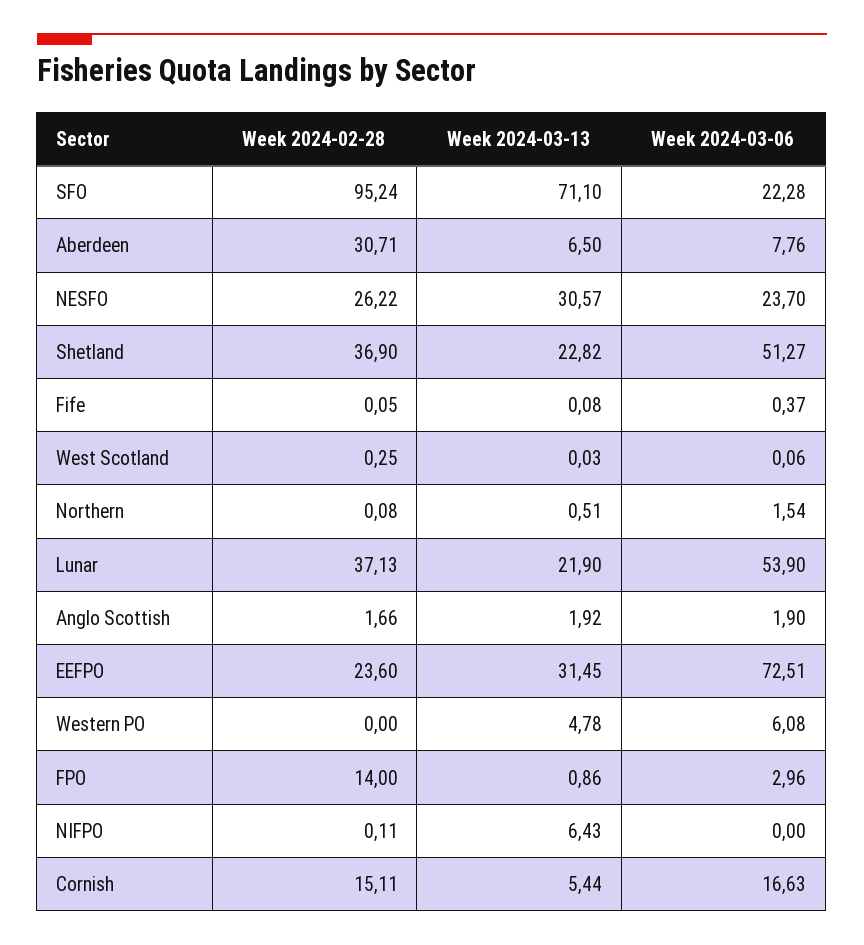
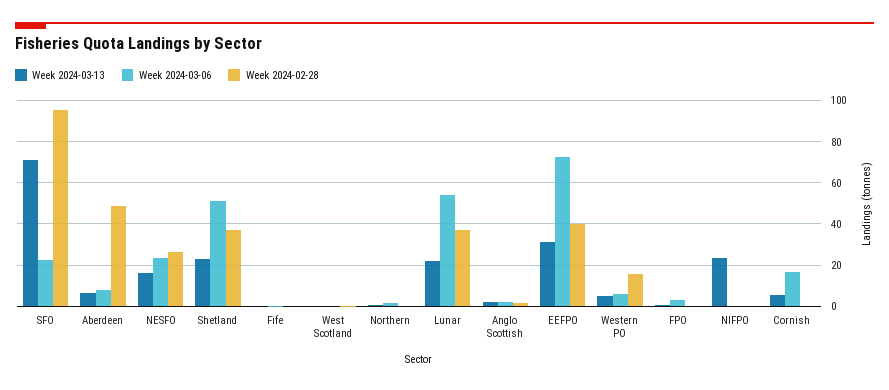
  {
    "Week 2024-02-28": {
      "SFO": 95.24,
-     "Aberdeen": 30.71,
+     "Aberdeen": 50,
      "NESFO": 26.22,
      "Shetland": 36.9,
      "Fife": 0.05,
      "West Scotland": 0.25,
      "Northern": 0.08,
      "Lunar": 37.13,
      "Anglo Scottish": 1.66,
-     "EEFPO": 23.6,
+     "EEFPO": 40,
-     "Western PO": 0,
+     "Western PO": 15,
-     "FPO": 14,
+     "FPO": 0,
      "NIFPO": 0.11,
-     "Cornish": 15.11
+     "Cornish": 0
    },
    "Week 2024-03-13": {
      "SFO": 71.1,
      "Aberdeen": 6.5,
-     "NESFO": 30.57,
+     "NESFO": 15,
      "Shetland": 22.82,
      "Fife": 0.08,
      "West Scotland": 0.03,
      "Northern": 0.51,
      "Lunar": 21.9,
      "Anglo Scottish": 1.92,
      "EEFPO": 31.45,
      "Western PO": 4.78,
      "FPO": 0.86,
-     "NIFPO": 6.43,
+     "NIFPO": 25,
      "Cornish": 5.44
    },
    "Week 2024-03-06": {
      "SFO": 22.28,
      "Aberdeen": 7.76,
      "NESFO": 23.7,
      "Shetland": 51.27,
      "Fife": 0.37,
      "West Scotland": 0.06,
      "Northern": 1.54,
      "Lunar": 53.9,
      "Anglo Scottish": 1.9,
      "EEFPO": 72.51,
      "Western PO": 6.08,
      "FPO": 2.96,
      "NIFPO": 0,
      "Cornish": 16.63
    }
  }

